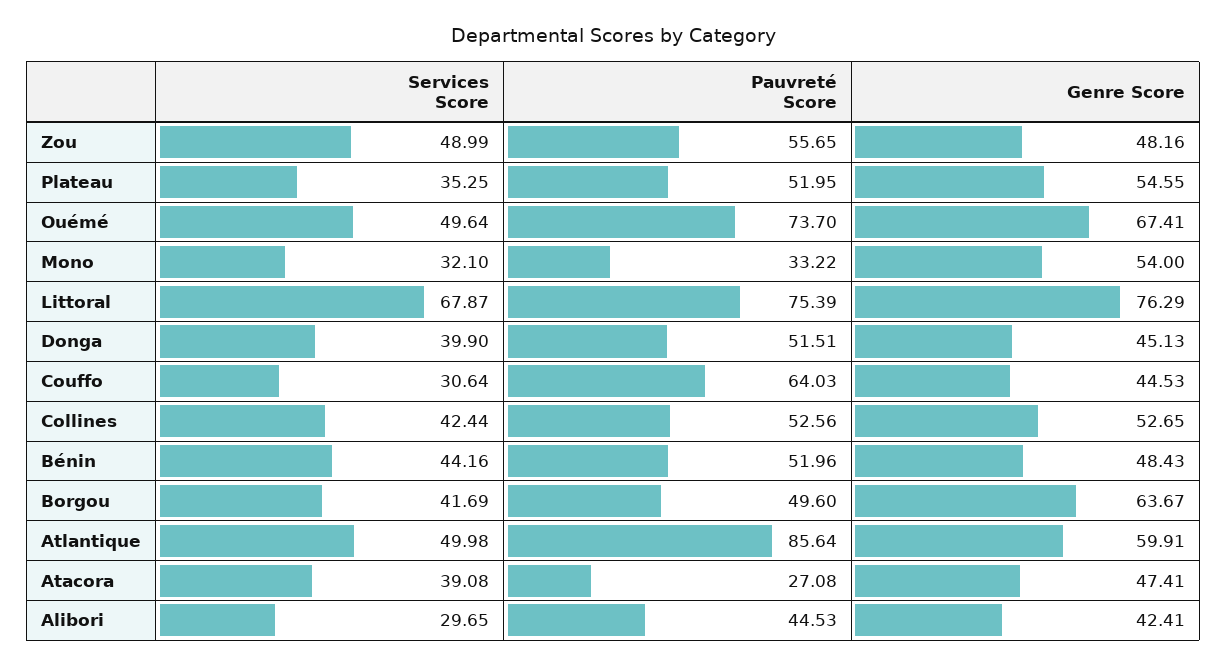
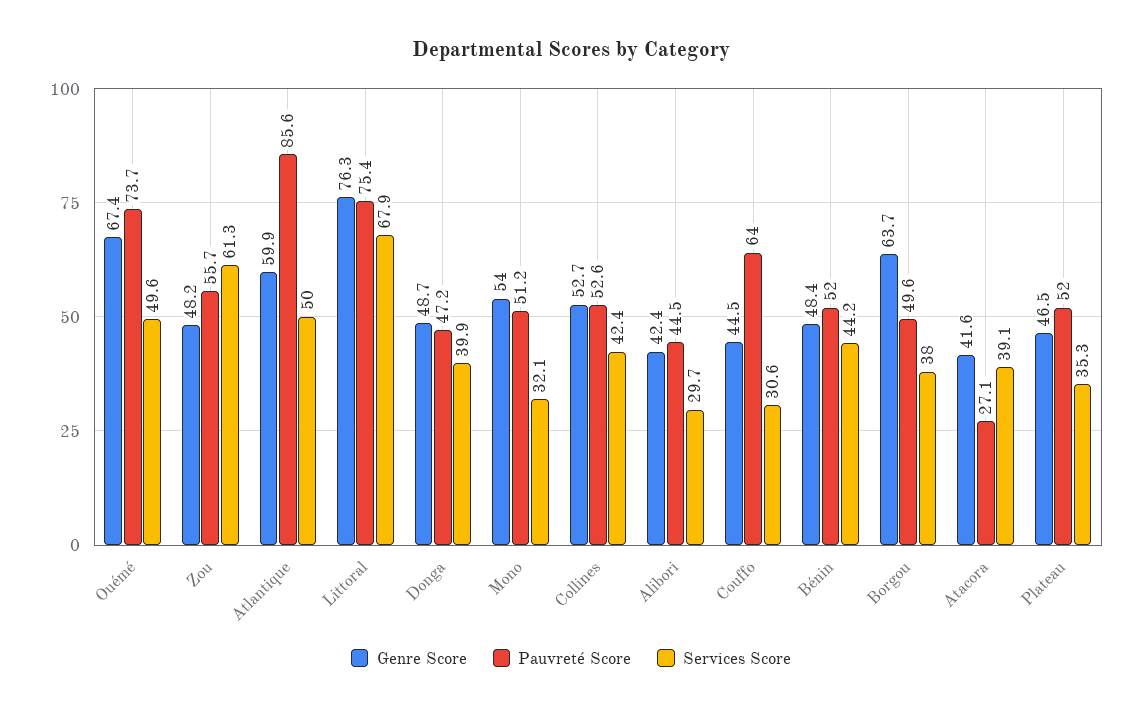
  {
    "Services Score": {
-     "Zou": 48.99,
+     "Zou": 61.3,
      "Plateau": 35.25,
      "Ouémé": 49.64,
      "Mono": 32.1,
      "Littoral": 67.87,
      "Donga": 39.9,
      "Couffo": 30.64,
      "Collines": 42.44,
      "Bénin": 44.16,
-     "Borgou": 41.69,
+     "Borgou": 38,
      "Atlantique": 49.98,
      "Atacora": 39.08,
      "Alibori": 29.65
    },
    "Pauvreté Score": {
      "Zou": 55.65,
      "Plateau": 51.95,
      "Ouémé": 73.7,
-     "Mono": 33.22,
+     "Mono": 51.2,
      "Littoral": 75.39,
-     "Donga": 51.51,
+     "Donga": 47.2,
      "Couffo": 64.03,
      "Collines": 52.56,
      "Bénin": 51.96,
      "Borgou": 49.6,
      "Atlantique": 85.64,
      "Atacora": 27.08,
      "Alibori": 44.53
    },
    "Genre Score": {
      "Zou": 48.16,
-     "Plateau": 54.55,
+     "Plateau": 46.5,
      "Ouémé": 67.41,
      "Mono": 54,
      "Littoral": 76.29,
-     "Donga": 45.13,
+     "Donga": 48.7,
      "Couffo": 44.53,
      "Collines": 52.65,
      "Bénin": 48.43,
      "Borgou": 63.67,
      "Atlantique": 59.91,
-     "Atacora": 47.41,
+     "Atacora": 41.6,
      "Alibori": 42.41
    }
  }

